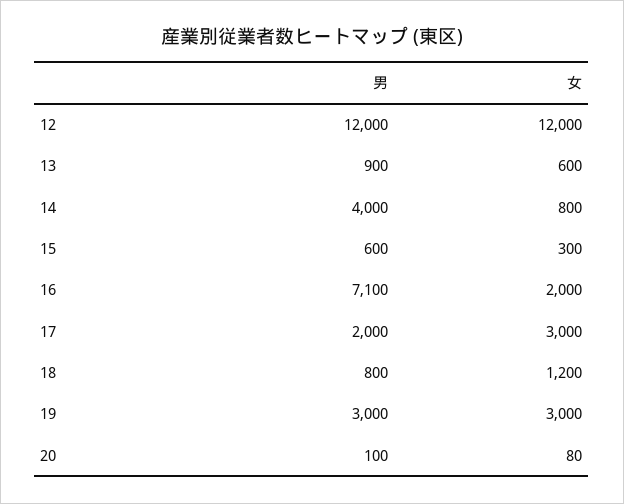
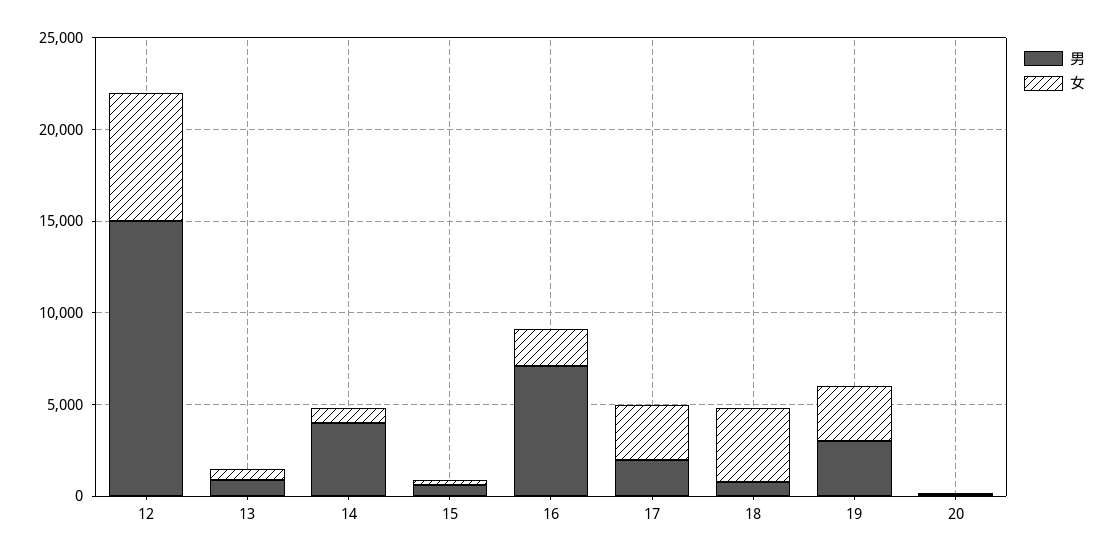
  {
    "男": {
-     "12": 12000,
+     "12": 15000,
      "13": 900,
      "14": 4000,
      "15": 600,
      "16": 7100,
      "17": 2000,
      "18": 800,
      "19": 3000,
      "20": 100
    },
    "女": {
-     "12": 12000,
+     "12": 7000,
      "13": 600,
      "14": 800,
      "15": 300,
      "16": 2000,
      "17": 3000,
-     "18": 1200,
+     "18": 4000,
      "19": 3000,
      "20": 80
    }
  }

